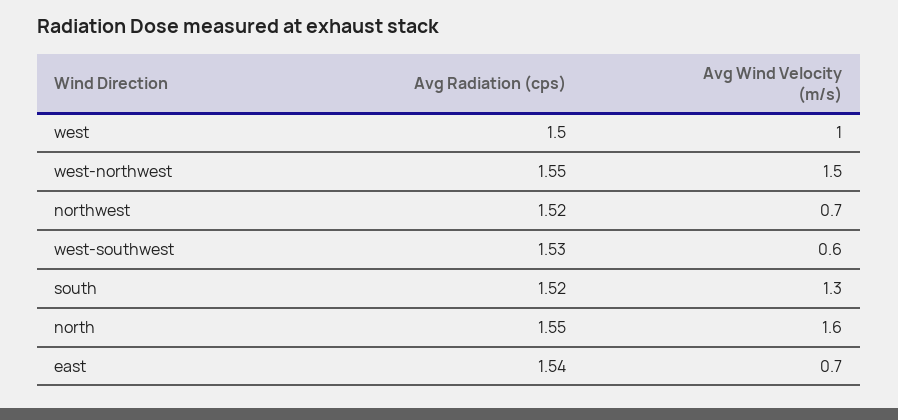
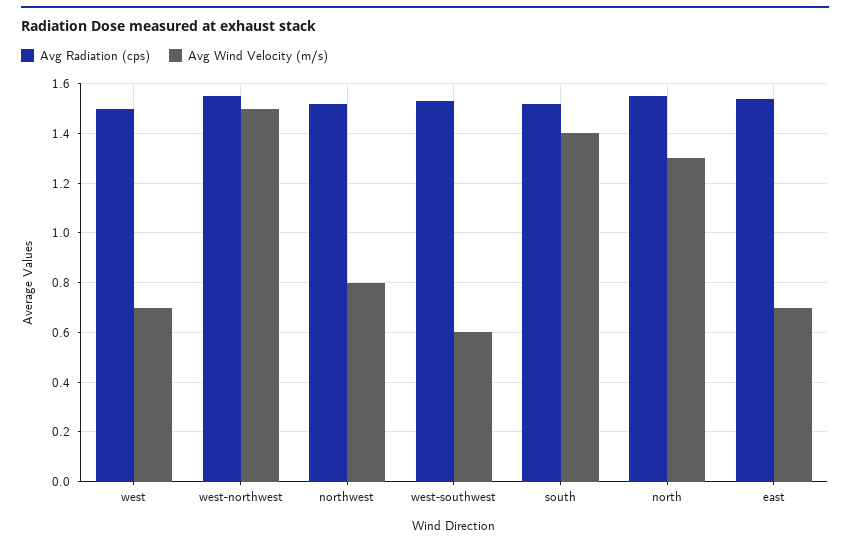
  {
    "Avg Radiation (cps)": {
      "west": 1.5,
      "west-northwest": 1.55,
      "northwest": 1.52,
      "west-southwest": 1.53,
      "south": 1.52,
      "north": 1.55,
      "east": 1.54
    },
    "Avg Wind Velocity (m/s)": {
-     "west": 1,
+     "west": 0.7,
      "west-northwest": 1.5,
-     "northwest": 0.7,
+     "northwest": 0.8,
      "west-southwest": 0.6,
-     "south": 1.3,
+     "south": 1.4,
-     "north": 1.6,
+     "north": 1.3,
      "east": 0.7
    }
  }

